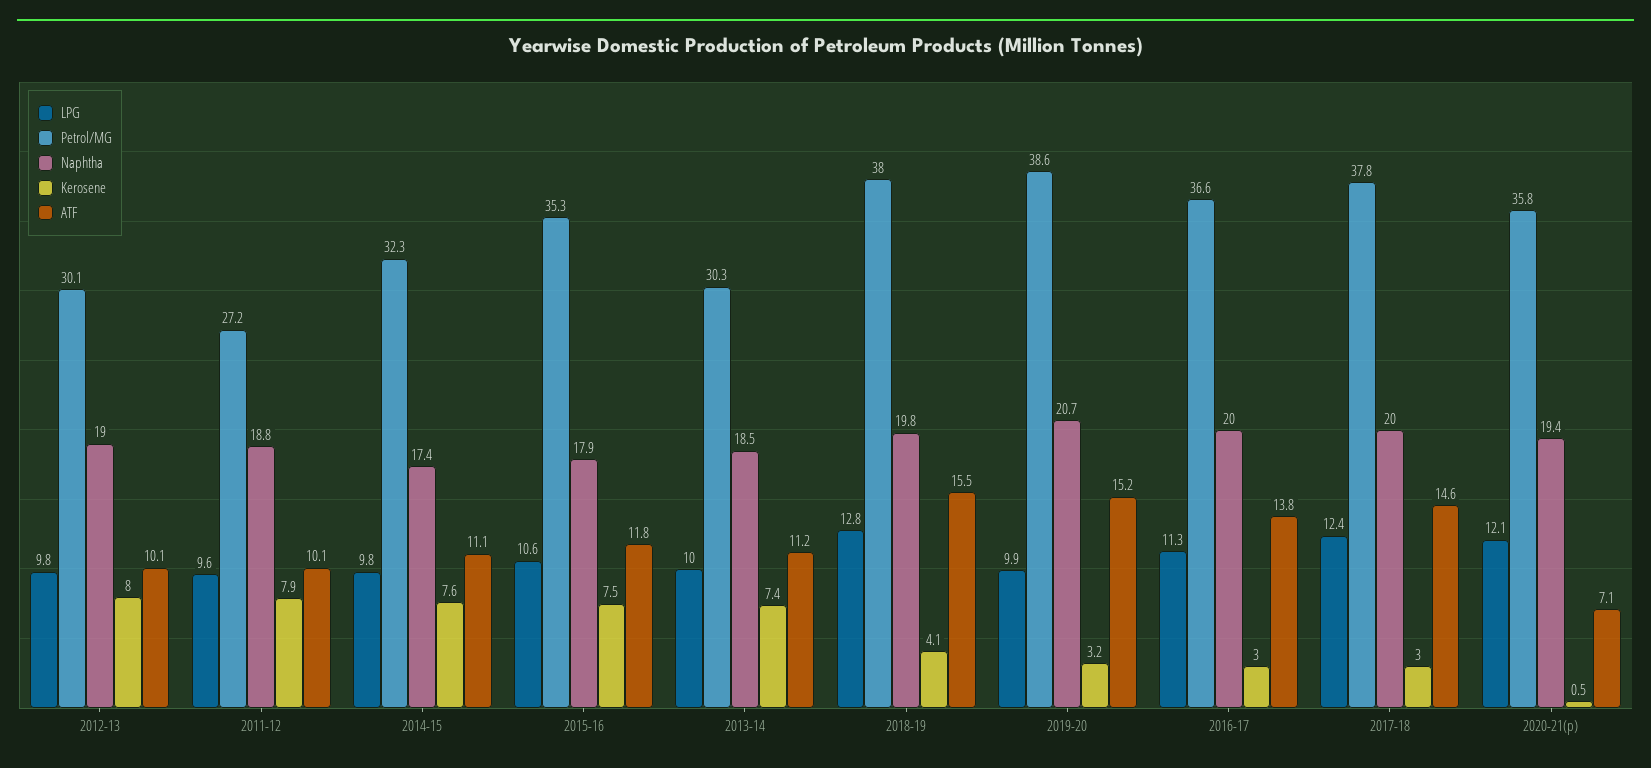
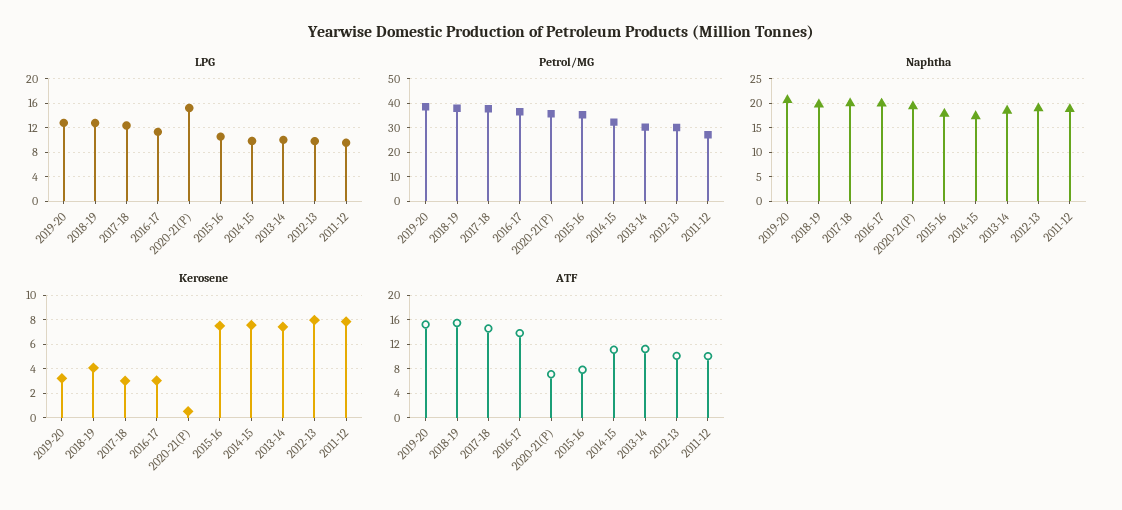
  {
    "LPG": {
      "2012-13": 9.8,
      "2011-12": 9.6,
      "2014-15": 9.8,
      "2015-16": 10.6,
      "2013-14": 10,
      "2018-19": 12.8,
-     "2019-20": 9.9,
+     "2019-20": 13,
      "2016-17": 11.3,
      "2017-18": 12.4,
-     "2020-21(p)": 12.1
+     "2020-21(p)": 15
    },
    "Petrol/MG": {
      "2012-13": 30.1,
      "2011-12": 27.2,
      "2014-15": 32.3,
      "2015-16": 35.3,
      "2013-14": 30.3,
      "2018-19": 38,
      "2019-20": 38.6,
      "2016-17": 36.6,
      "2017-18": 37.8,
      "2020-21(p)": 35.8
    },
    "Naphtha": {
      "2012-13": 19,
      "2011-12": 18.8,
      "2014-15": 17.4,
      "2015-16": 17.9,
      "2013-14": 18.5,
      "2018-19": 19.8,
      "2019-20": 20.7,
      "2016-17": 20,
      "2017-18": 20,
      "2020-21(p)": 19.4
    },
    "Kerosene": {
      "2012-13": 8,
      "2011-12": 7.9,
      "2014-15": 7.6,
      "2015-16": 7.5,
      "2013-14": 7.4,
      "2018-19": 4.1,
      "2019-20": 3.2,
      "2016-17": 3,
      "2017-18": 3,
      "2020-21(p)": 0.5
    },
    "ATF": {
      "2012-13": 10.1,
      "2011-12": 10.1,
      "2014-15": 11.1,
-     "2015-16": 11.8,
+     "2015-16": 8,
      "2013-14": 11.2,
      "2018-19": 15.5,
      "2019-20": 15.2,
      "2016-17": 13.8,
      "2017-18": 14.6,
      "2020-21(p)": 7.1
    }
  }

